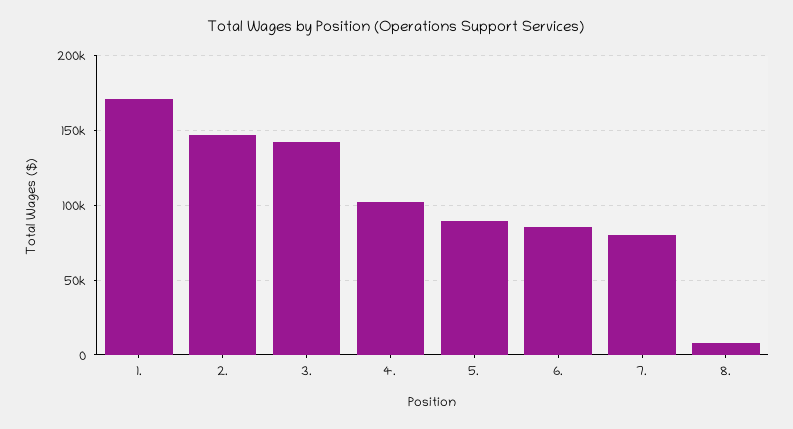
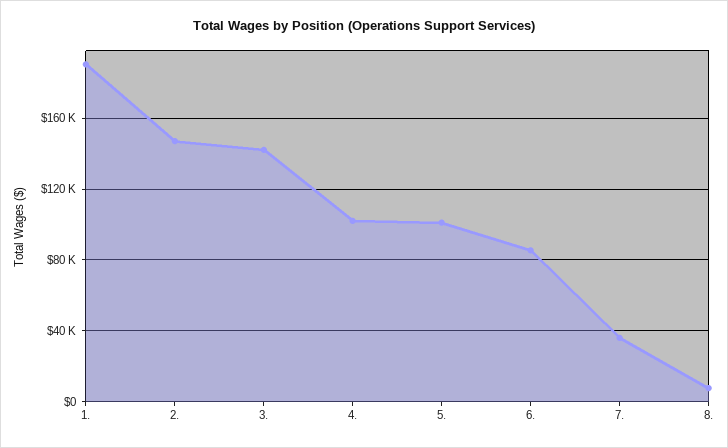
  {
-   "1.": 170000,
+   "1.": 190000,
    "2.": 145000,
    "3.": 140000,
    "4.": 100000,
-   "5.": 90000,
+   "5.": 100000,
    "6.": 85000,
-   "7.": 80000,
+   "7.": 35000,
    "8.": 10000
  }

